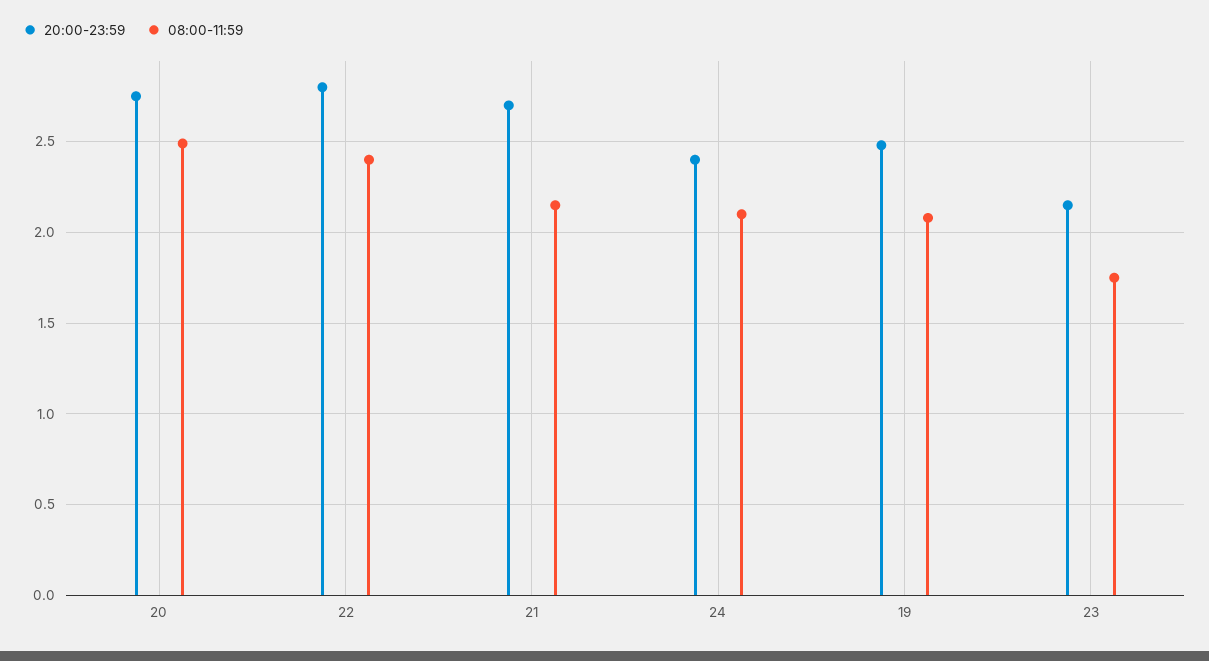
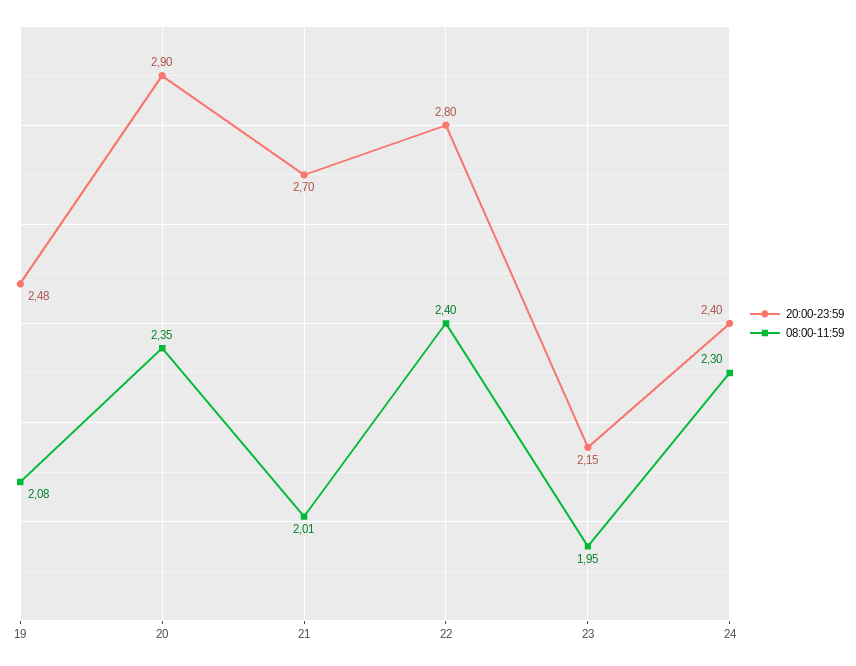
  {
    "20:00-23:59": {
-     "20": 2.75,
+     "20": 2.9,
      "22": 2.8,
      "21": 2.7,
      "24": 2.4,
      "19": 2.48,
      "23": 2.15
    },
    "08:00-11:59": {
-     "20": 2.5,
+     "20": 2.35,
      "22": 2.4,
-     "21": 2.15,
+     "21": 2.01,
-     "24": 2.1,
+     "24": 2.3,
      "19": 2.08,
-     "23": 1.75
+     "23": 1.95
    }
  }

